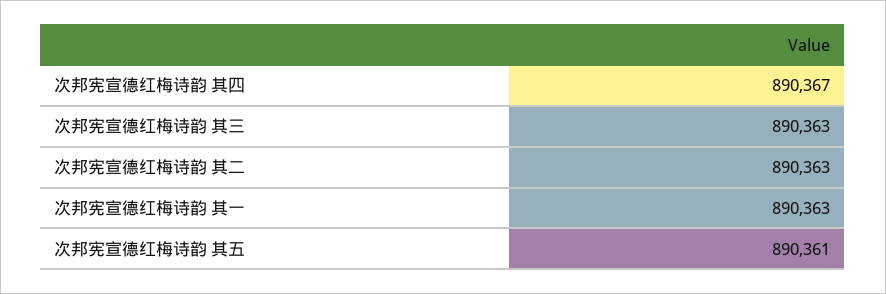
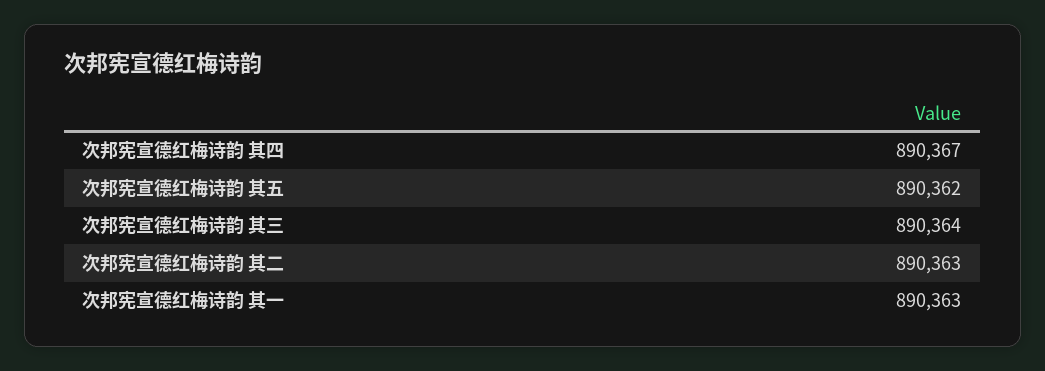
  {
    "次邦宪宣德红梅诗韵 其四": 890367,
-   "次邦宪宣德红梅诗韵 其三": 890363,
+   "次邦宪宣德红梅诗韵 其三": 890364,
    "次邦宪宣德红梅诗韵 其二": 890363,
    "次邦宪宣德红梅诗韵 其一": 890363,
-   "次邦宪宣德红梅诗韵 其五": 890361
+   "次邦宪宣德红梅诗韵 其五": 890362
  }

